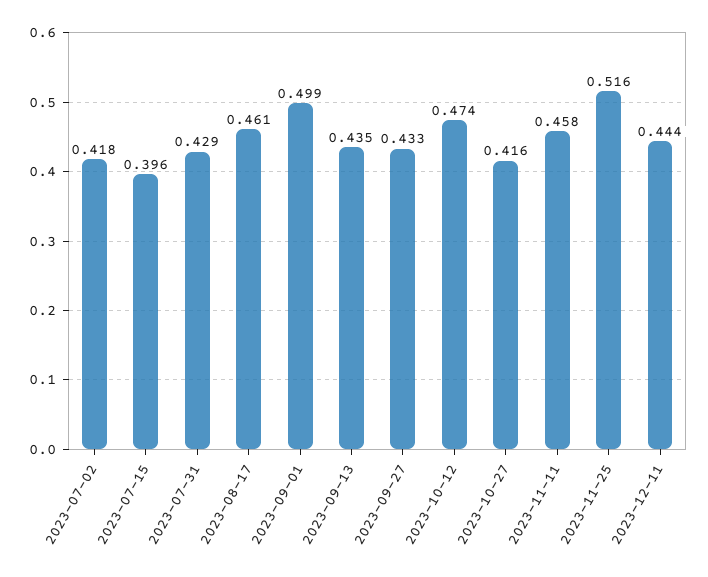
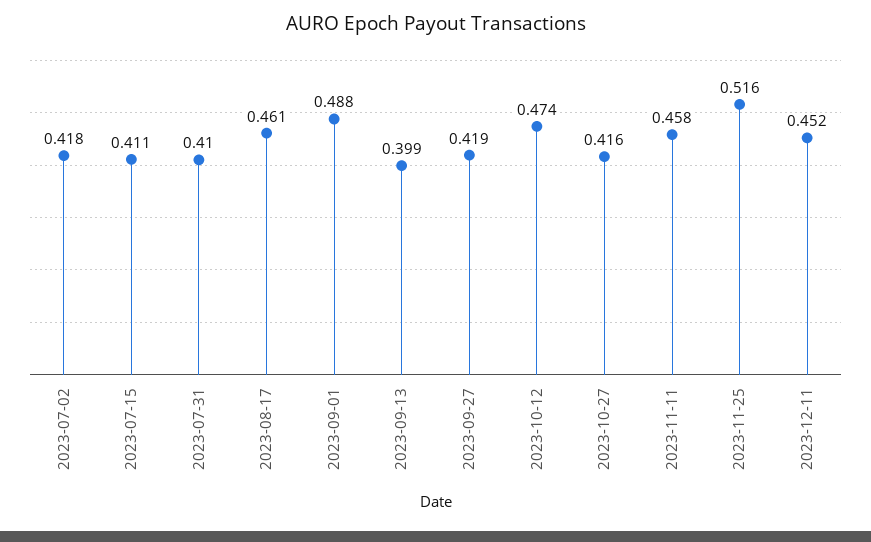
  {
    "2023-07-02": 0.418,
-   "2023-07-15": 0.396,
+   "2023-07-15": 0.411,
-   "2023-07-31": 0.429,
+   "2023-07-31": 0.41,
    "2023-08-17": 0.461,
-   "2023-09-01": 0.499,
+   "2023-09-01": 0.488,
-   "2023-09-13": 0.435,
+   "2023-09-13": 0.399,
-   "2023-09-27": 0.433,
+   "2023-09-27": 0.419,
    "2023-10-12": 0.474,
    "2023-10-27": 0.416,
    "2023-11-11": 0.458,
    "2023-11-25": 0.516,
-   "2023-12-11": 0.444
+   "2023-12-11": 0.452
  }

